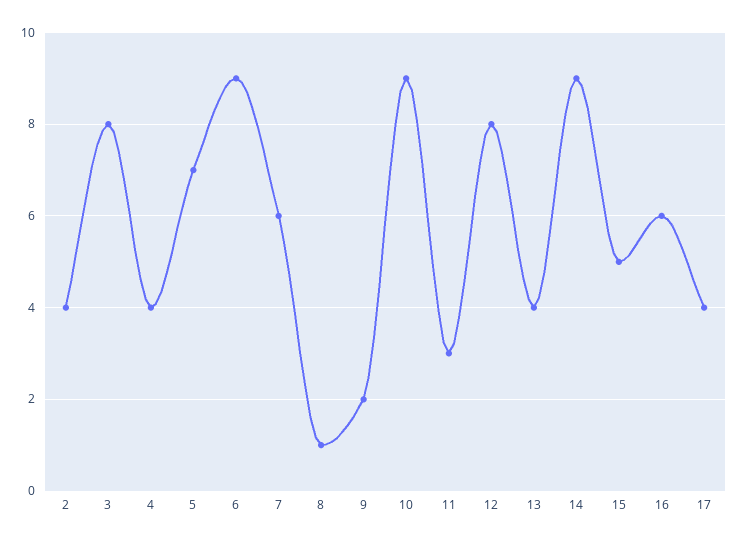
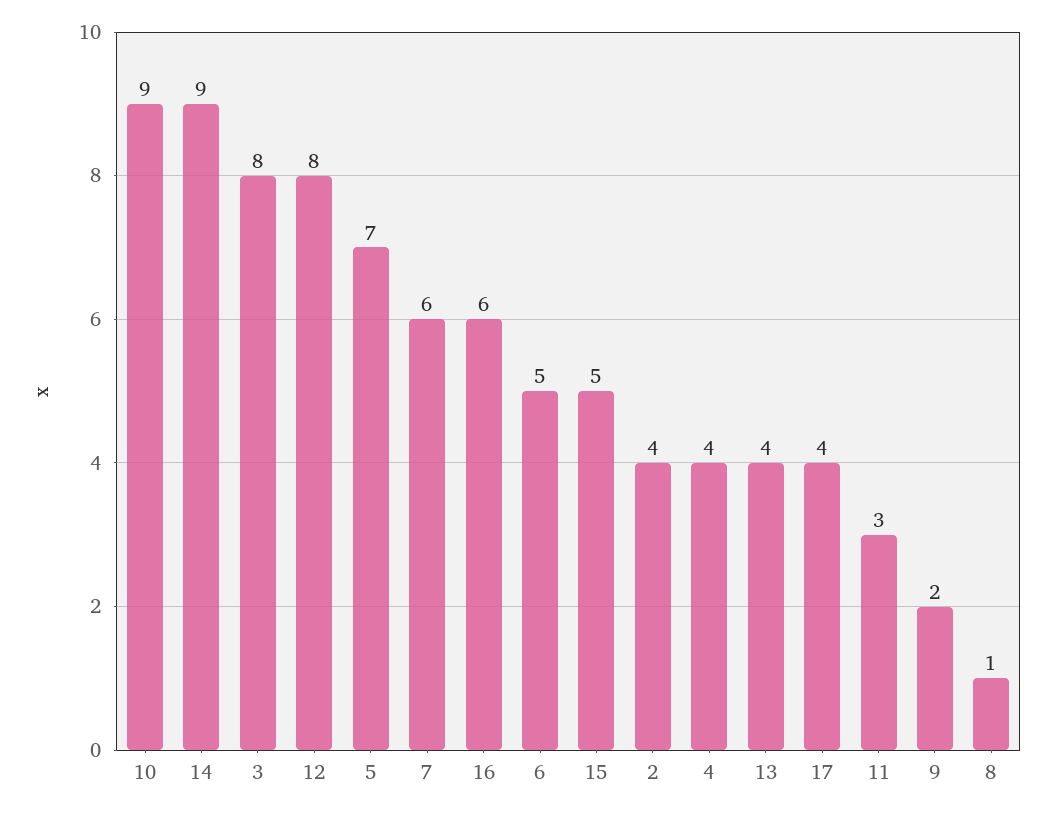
  {
    "2": 4,
    "3": 8,
    "4": 4,
    "5": 7,
-   "6": 9,
+   "6": 5,
    "7": 6,
    "8": 1,
    "9": 2,
    "10": 9,
    "11": 3,
    "12": 8,
    "13": 4,
    "14": 9,
    "15": 5,
    "16": 6,
    "17": 4
  }

